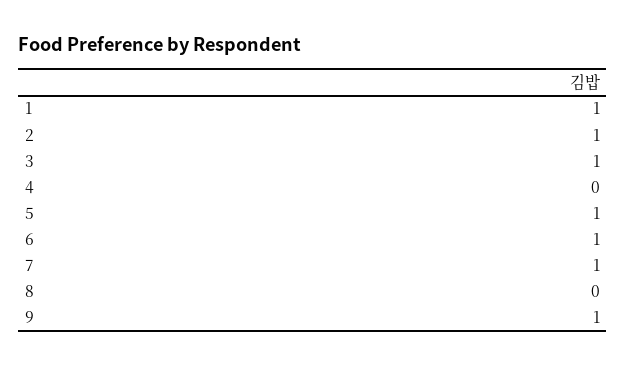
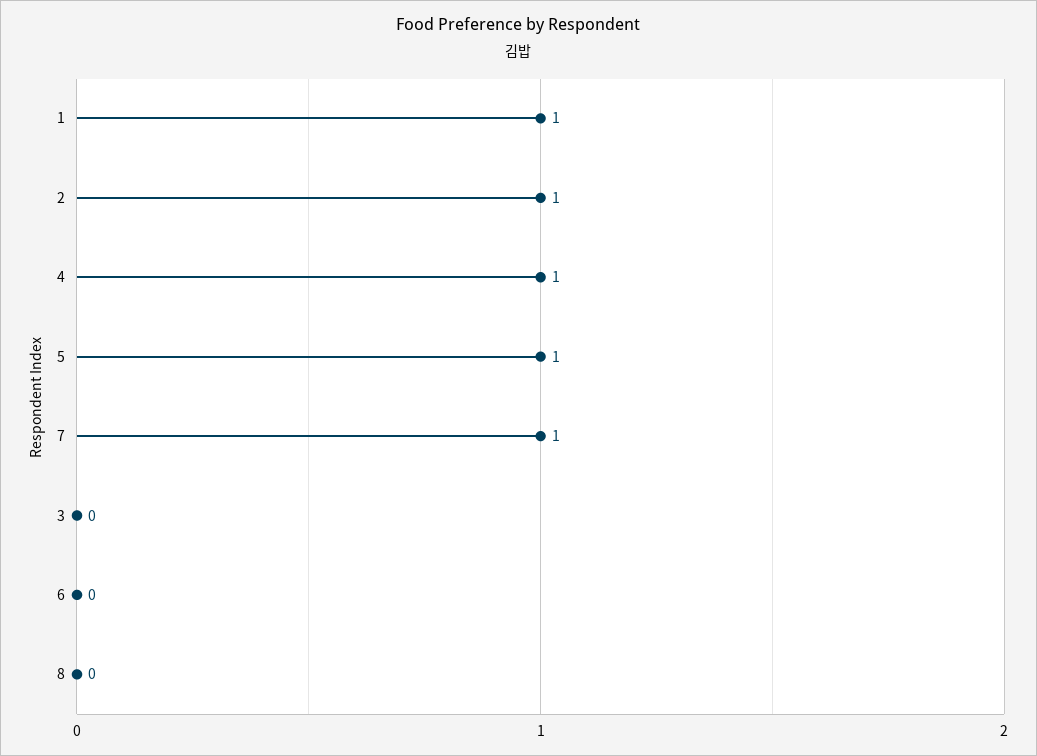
  {
    "1": 1,
    "2": 1,
-   "3": 1,
+   "3": 0,
-   "4": 0,
+   "4": 1,
    "5": 1,
-   "6": 1,
+   "6": 0,
    "7": 1,
-   "8": 0,
+   "8": 0
-   "9": 1
  }

